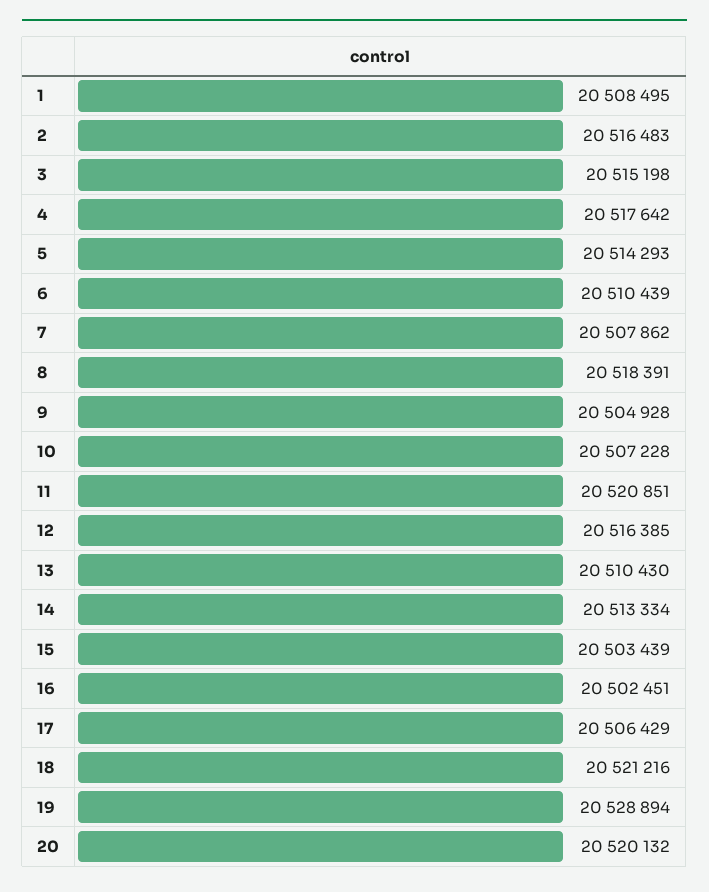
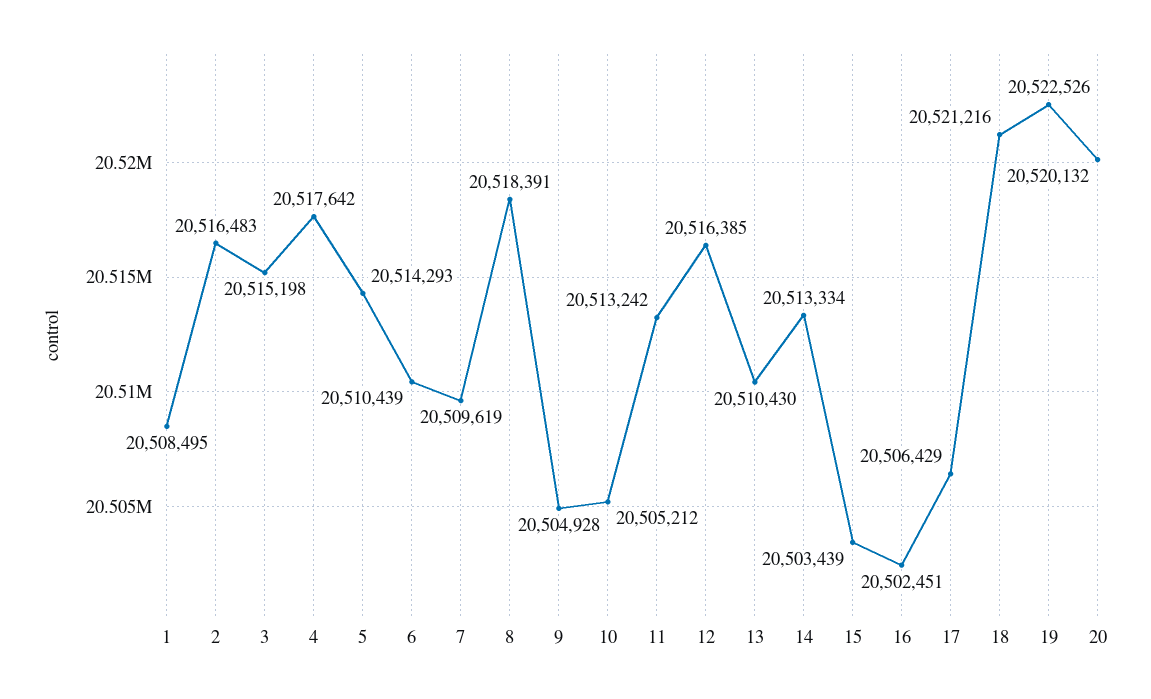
  {
    "1": 20508495,
    "2": 20516483,
    "3": 20515198,
    "4": 20517642,
    "5": 20514293,
    "6": 20510439,
-   "7": 20507862,
+   "7": 20509619,
    "8": 20518391,
    "9": 20504928,
-   "10": 20507228,
+   "10": 20505212,
-   "11": 20520851,
+   "11": 20513242,
    "12": 20516385,
    "13": 20510430,
    "14": 20513334,
    "15": 20503439,
    "16": 20502451,
    "17": 20506429,
    "18": 20521216,
-   "19": 20528894,
+   "19": 20522526,
    "20": 20520132
  }

